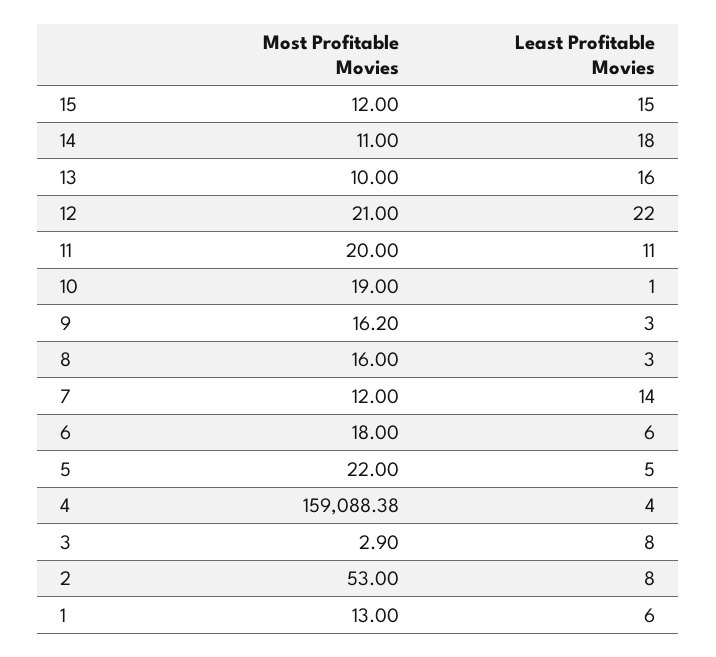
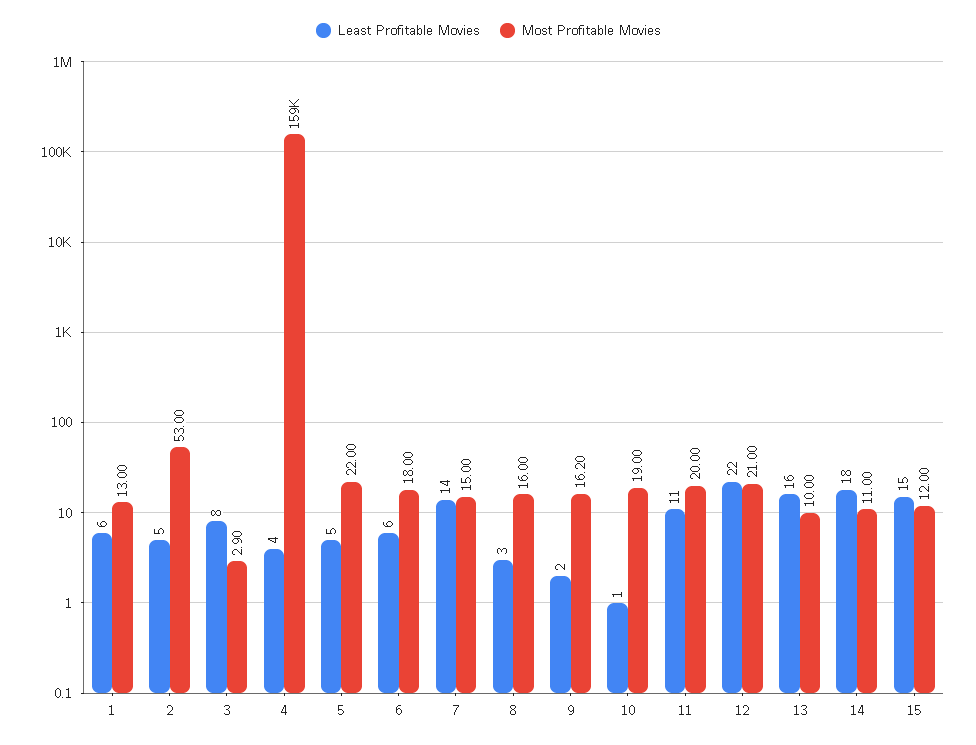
  {
    "Most Profitable Movies": {
      "15": 12,
      "14": 11,
      "13": 10,
      "12": 21,
      "11": 20,
      "10": 19,
      "9": 16.2,
      "8": 16,
-     "7": 12,
+     "7": 15,
      "6": 18,
      "5": 22,
      "4": 159088.38,
      "3": 2.9,
      "2": 53,
      "1": 13
    },
    "Least Profitable Movies": {
      "15": 15,
      "14": 18,
      "13": 16,
      "12": 22,
      "11": 11,
      "10": 1,
-     "9": 3,
+     "9": 2,
      "8": 3,
      "7": 14,
      "6": 6,
      "5": 5,
      "4": 4,
      "3": 8,
-     "2": 8,
+     "2": 5,
      "1": 6
    }
  }

